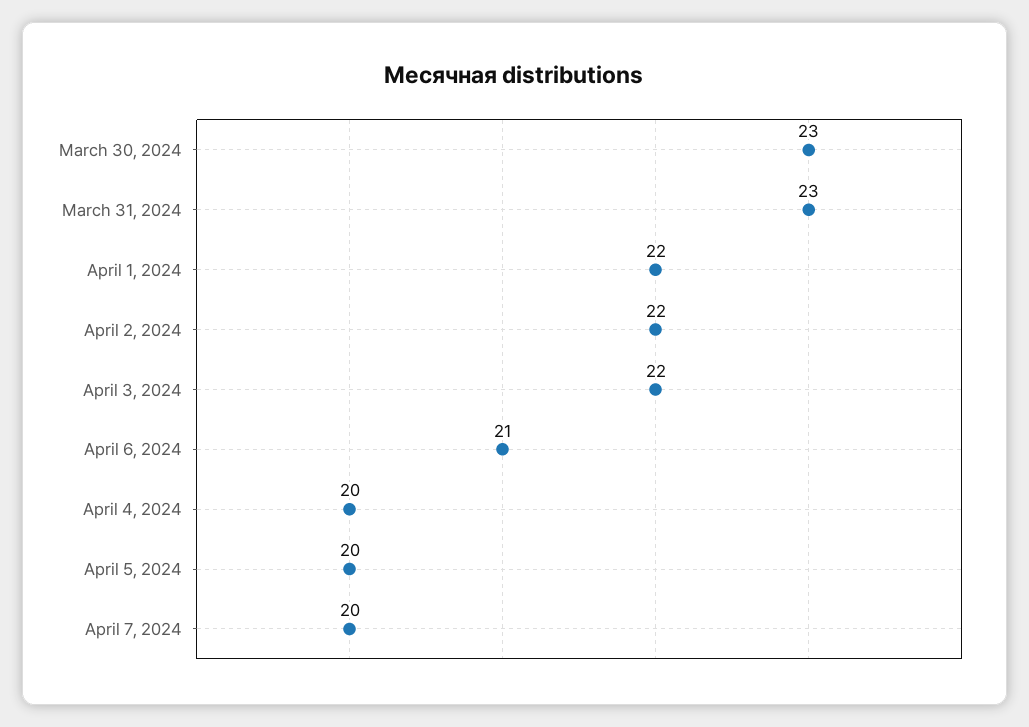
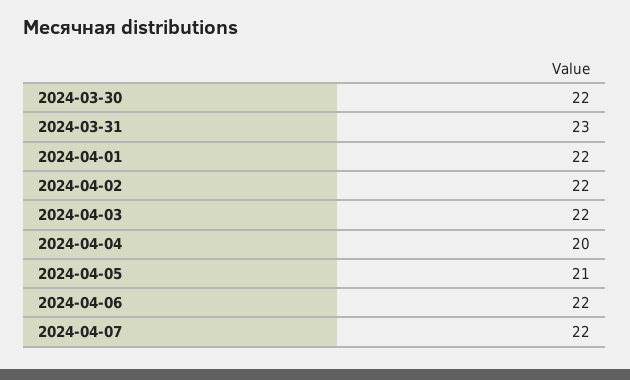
  {
-   "March 30, 2024": 23,
+   "March 30, 2024": 22,
    "March 31, 2024": 23,
    "April 1, 2024": 22,
    "April 2, 2024": 22,
    "April 3, 2024": 22,
-   "April 6, 2024": 21,
+   "April 6, 2024": 22,
    "April 4, 2024": 20,
-   "April 5, 2024": 20,
+   "April 5, 2024": 21,
-   "April 7, 2024": 20
+   "April 7, 2024": 22
  }

